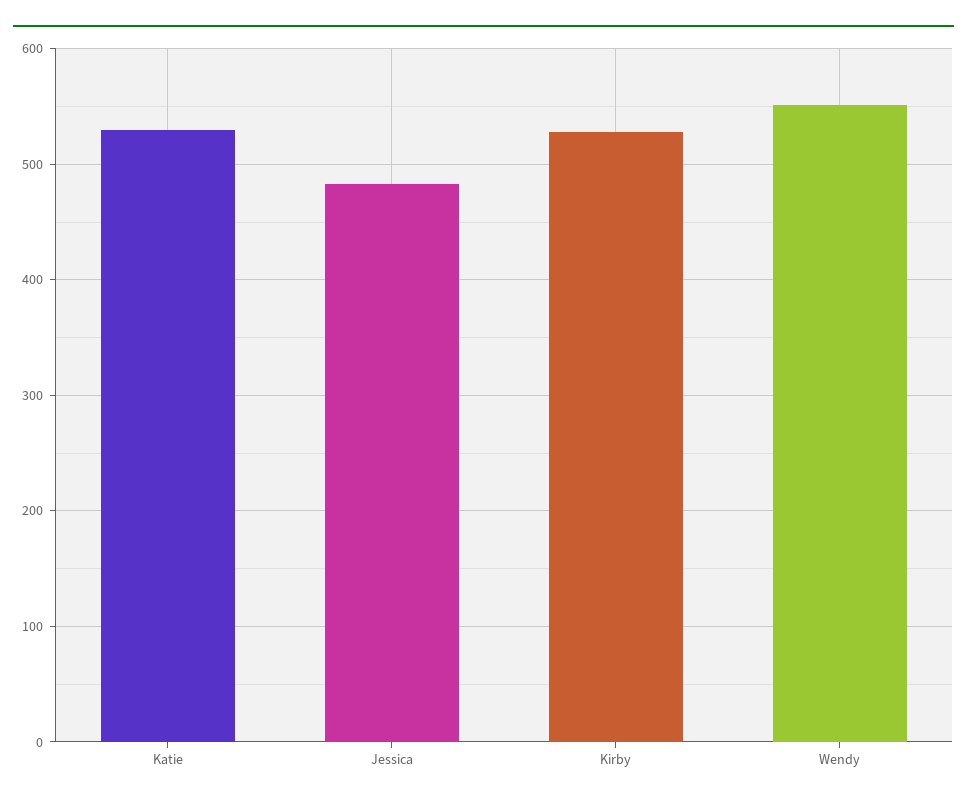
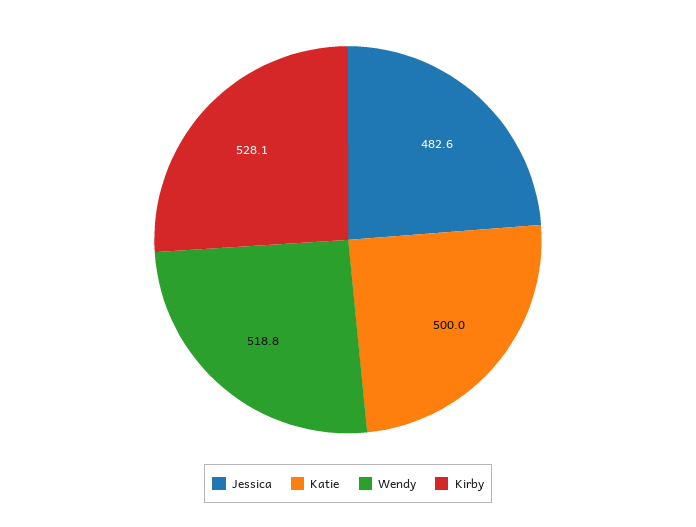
  {
-   "Katie": 530,
+   "Katie": 500,
    "Jessica": 482.6,
    "Kirby": 528.1,
-   "Wendy": 550
+   "Wendy": 518.8
  }

